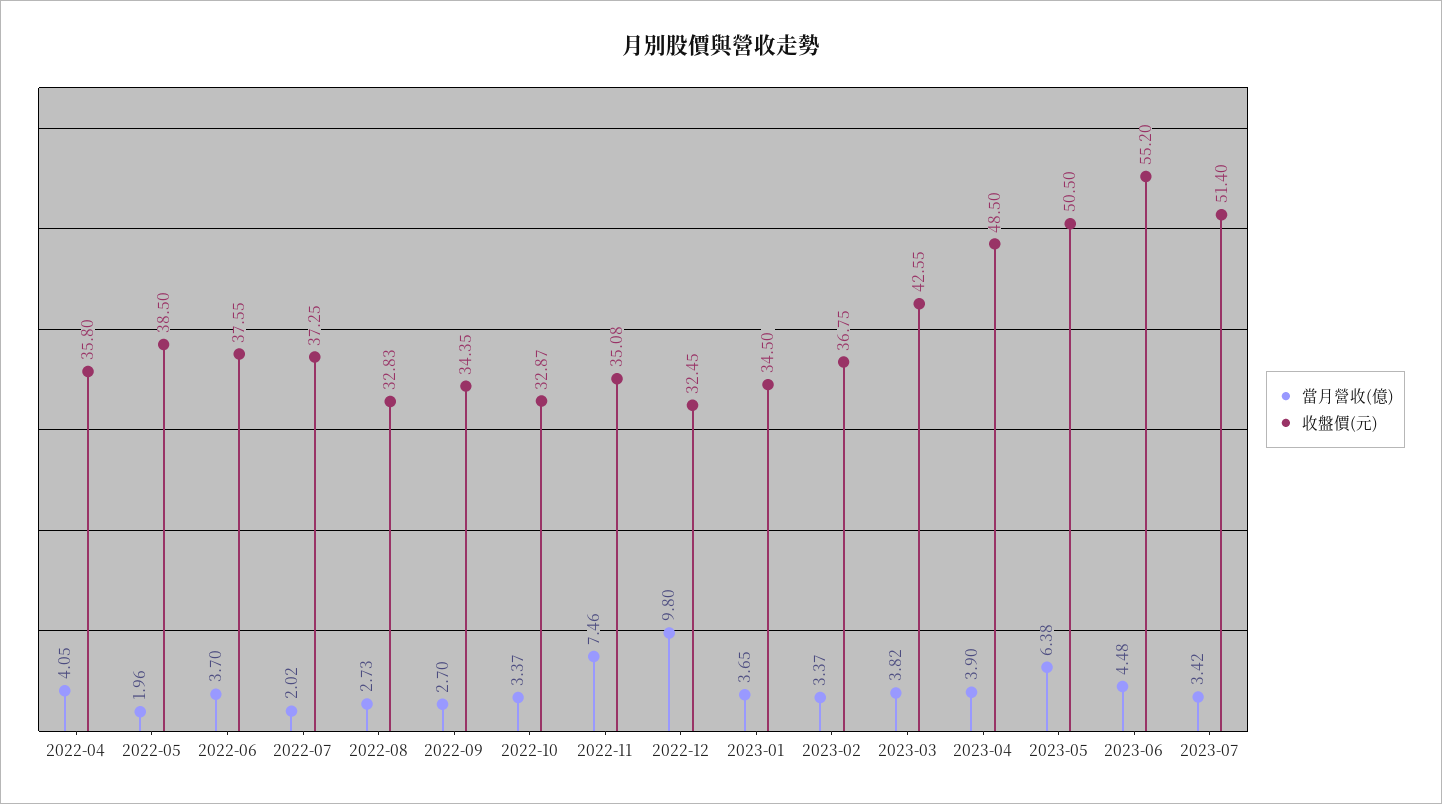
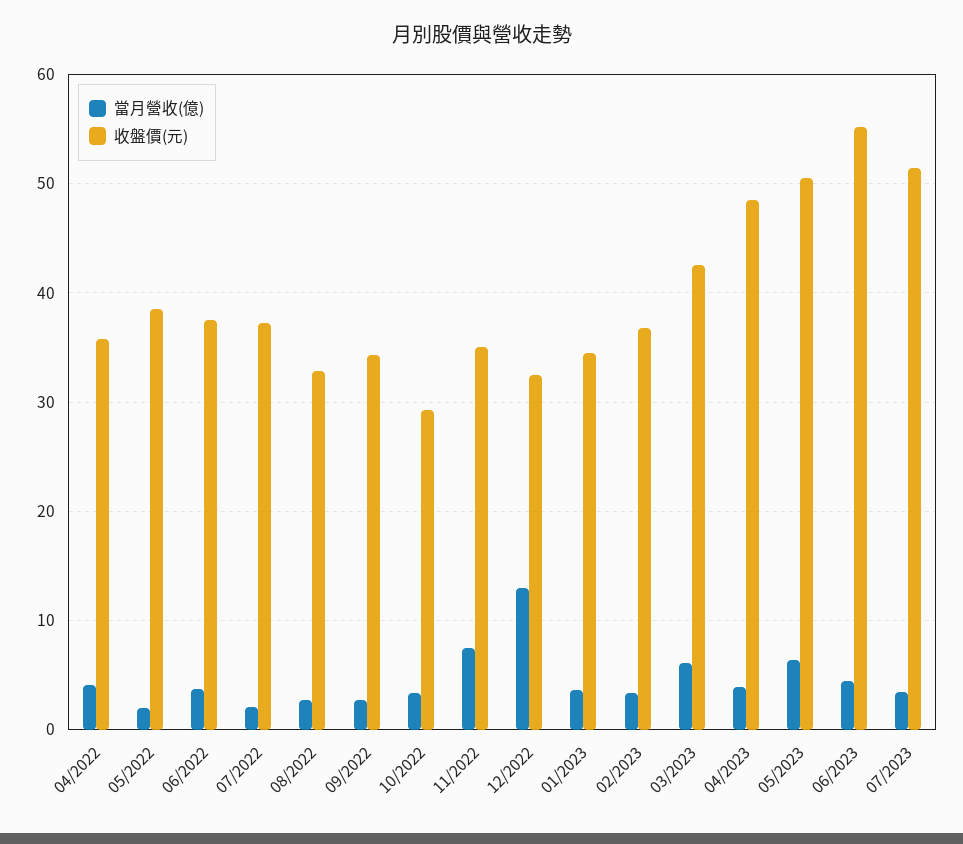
  {
    "當月營收(億)": {
      "2022-04": 4.05,
      "2022-05": 1.96,
      "2022-06": 3.7,
      "2022-07": 2.02,
      "2022-08": 2.73,
      "2022-09": 2.7,
      "2022-10": 3.37,
      "2022-11": 7.46,
-     "2022-12": 9.8,
+     "2022-12": 13,
      "2023-01": 3.65,
      "2023-02": 3.37,
-     "2023-03": 3.82,
+     "2023-03": 6,
      "2023-04": 3.9,
      "2023-05": 6.38,
      "2023-06": 4.48,
      "2023-07": 3.42
    },
    "收盤價(元)": {
      "2022-04": 35.8,
      "2022-05": 38.5,
      "2022-06": 37.55,
      "2022-07": 37.25,
      "2022-08": 32.83,
      "2022-09": 34.35,
-     "2022-10": 32.87,
+     "2022-10": 29,
      "2022-11": 35.08,
      "2022-12": 32.45,
      "2023-01": 34.5,
      "2023-02": 36.75,
      "2023-03": 42.55,
      "2023-04": 48.5,
      "2023-05": 50.5,
      "2023-06": 55.2,
      "2023-07": 51.4
    }
  }

